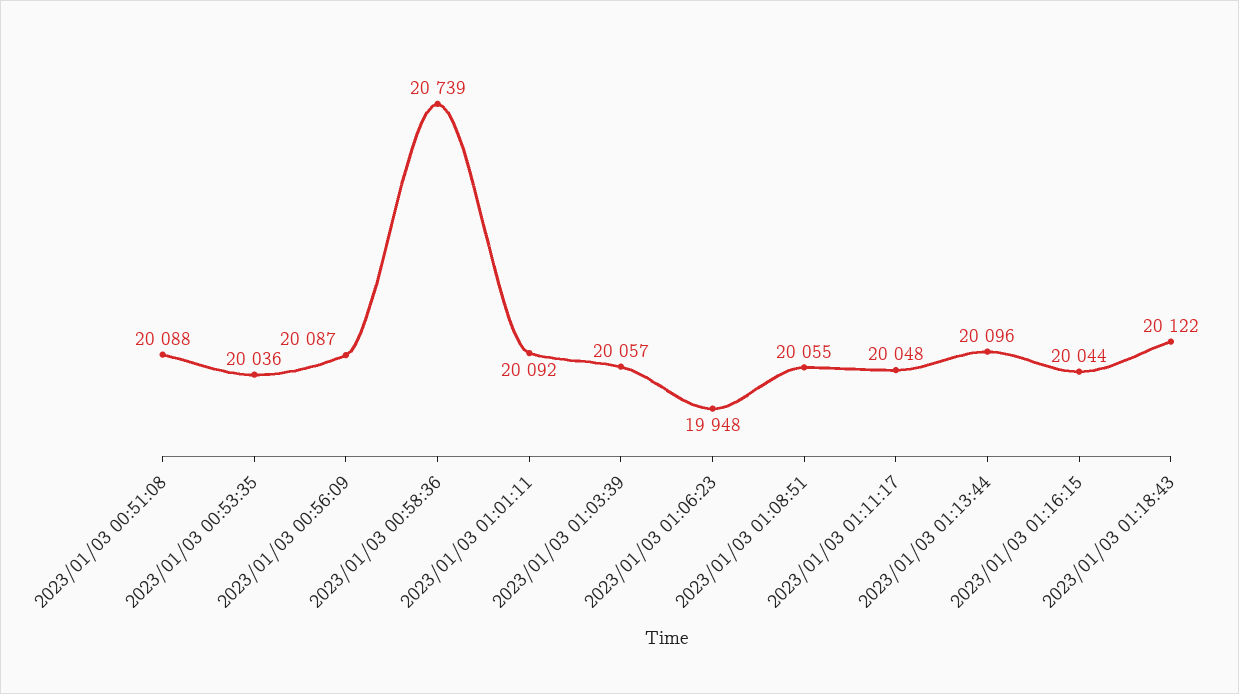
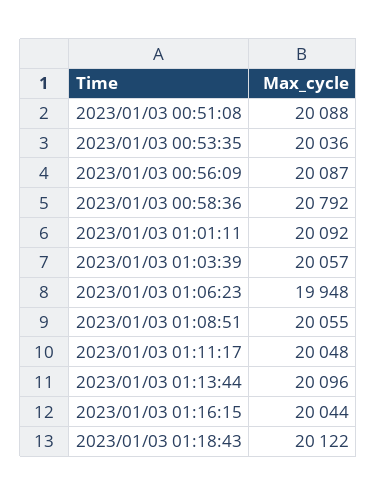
  {
    "2023/01/03 00:51:08": 20088,
    "2023/01/03 00:53:35": 20036,
    "2023/01/03 00:56:09": 20087,
-   "2023/01/03 00:58:36": 20739,
+   "2023/01/03 00:58:36": 20792,
    "2023/01/03 01:01:11": 20092,
    "2023/01/03 01:03:39": 20057,
    "2023/01/03 01:06:23": 19948,
    "2023/01/03 01:08:51": 20055,
    "2023/01/03 01:11:17": 20048,
    "2023/01/03 01:13:44": 20096,
    "2023/01/03 01:16:15": 20044,
    "2023/01/03 01:18:43": 20122
  }

